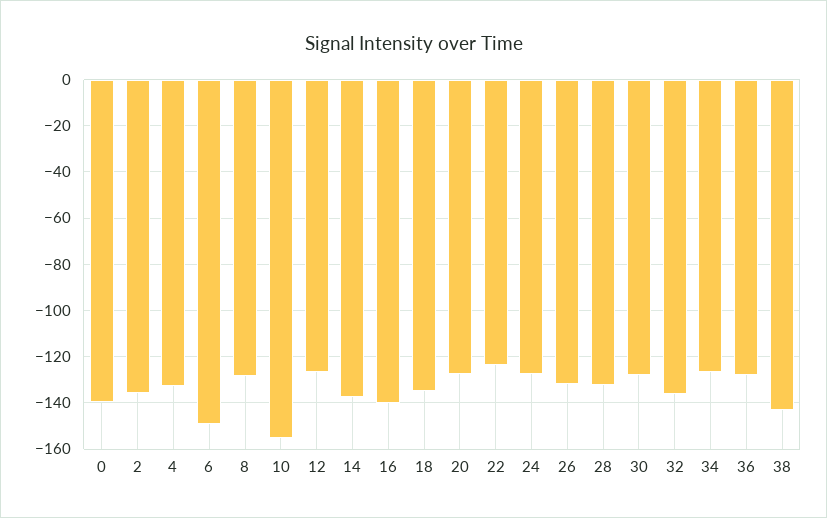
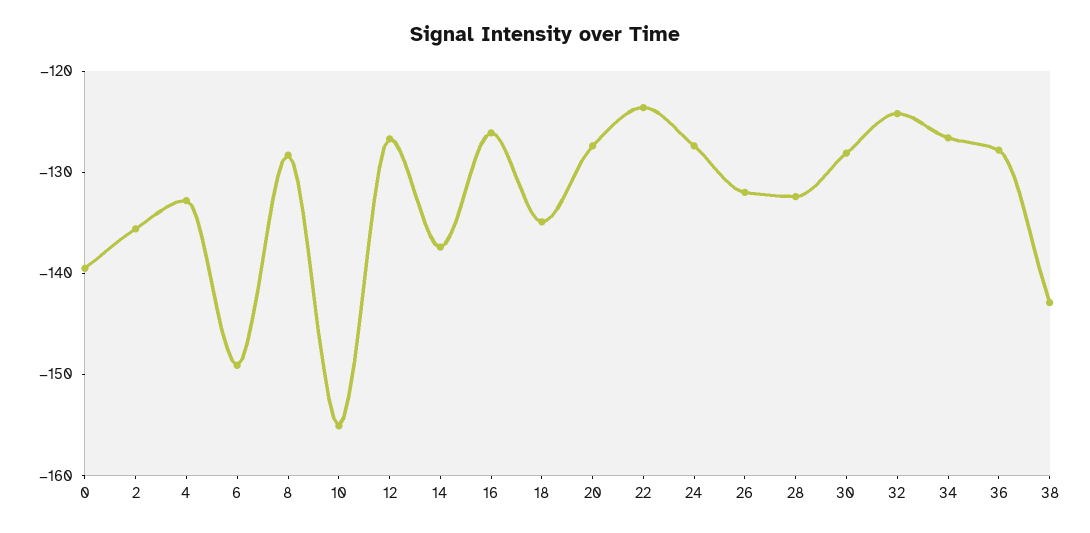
  {
    "0": -140,
    "2": -136,
    "4": -132,
    "6": -150,
    "8": -128,
    "10": -156,
    "12": -126,
    "14": -138,
-   "16": -140,
+   "16": -126,
    "18": -134,
    "20": -128,
    "22": -124,
    "24": -128,
    "26": -132,
    "28": -132,
    "30": -128,
-   "32": -135,
+   "32": -124,
    "34": -126,
    "36": -128,
    "38": -142
  }

